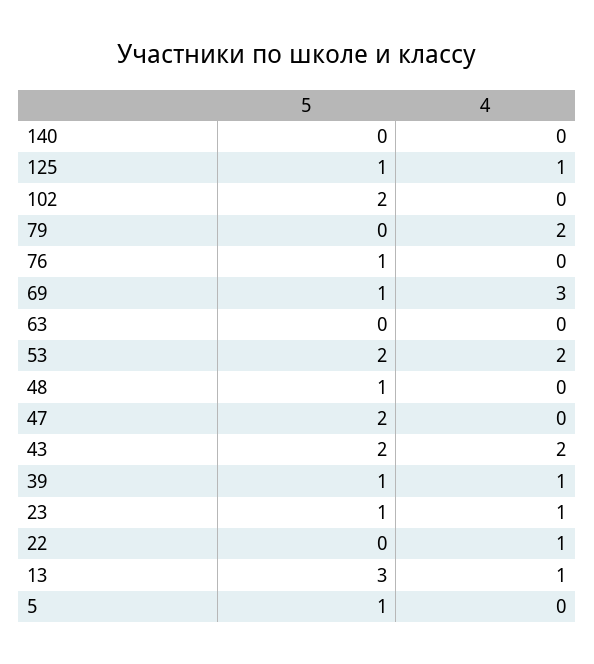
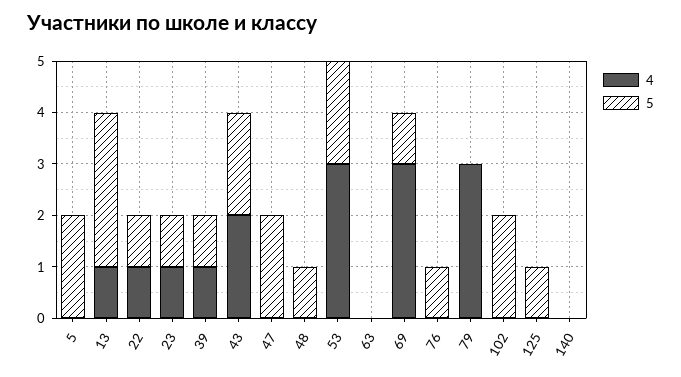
  {
    "5": {
      "140": 0,
      "125": 1,
      "102": 2,
      "79": 0,
      "76": 1,
      "69": 1,
      "63": 0,
      "53": 2,
      "48": 1,
      "47": 2,
      "43": 2,
      "39": 1,
      "23": 1,
-     "22": 0,
+     "22": 1,
      "13": 3,
-     "5": 1
+     "5": 2
    },
    "4": {
      "140": 0,
-     "125": 1,
+     "125": 0,
      "102": 0,
-     "79": 2,
+     "79": 3,
      "76": 0,
      "69": 3,
      "63": 0,
-     "53": 2,
+     "53": 3,
      "48": 0,
      "47": 0,
      "43": 2,
      "39": 1,
      "23": 1,
      "22": 1,
      "13": 1,
      "5": 0
    }
  }

